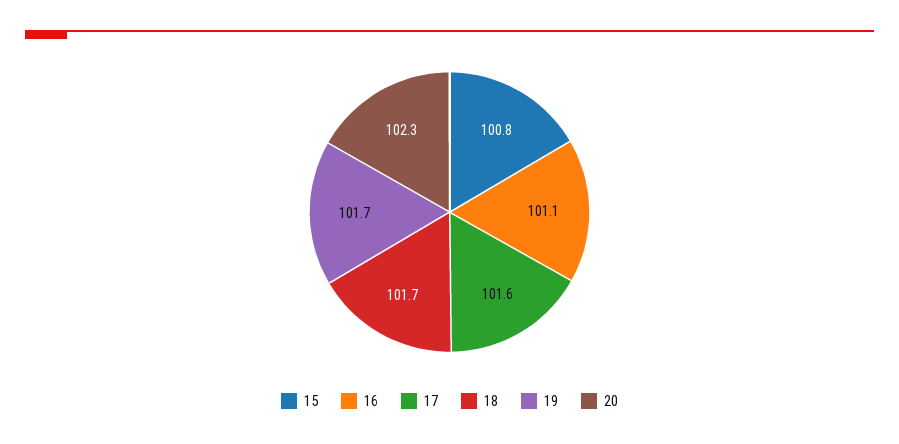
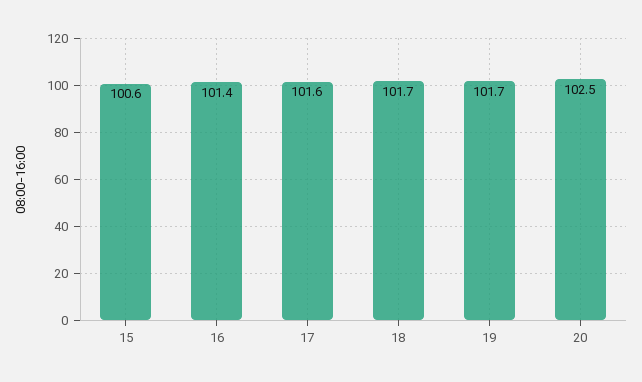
  {
-   "15": 100.8,
+   "15": 100.6,
-   "16": 101.1,
+   "16": 101.4,
    "17": 101.6,
    "18": 101.7,
    "19": 101.7,
-   "20": 102.3
+   "20": 102.5
  }

